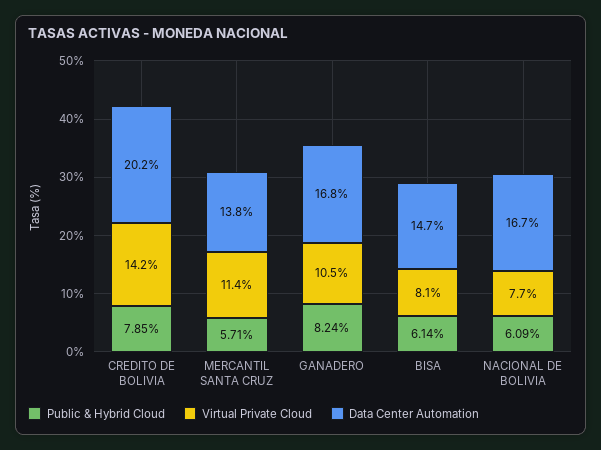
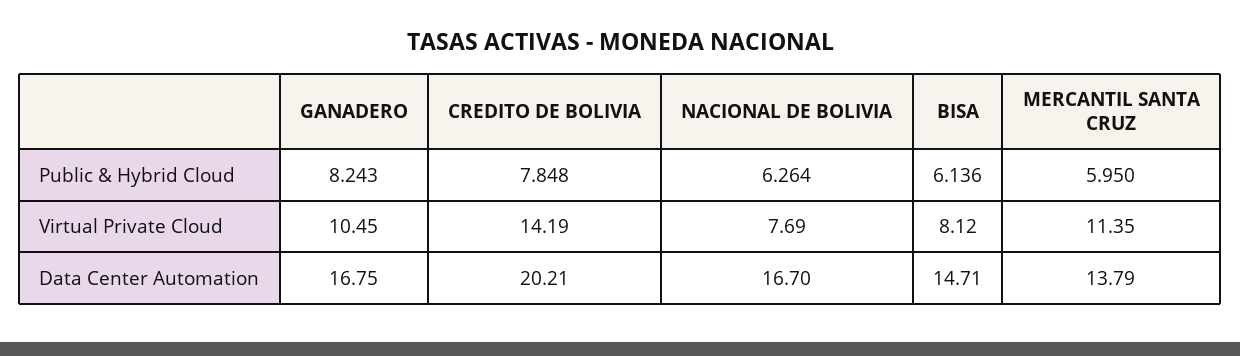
  {
    "Public & Hybrid Cloud": {
      "CREDITO DE BOLIVIA": 7.848,
-     "MERCANTIL SANTA CRUZ": 5.71,
+     "MERCANTIL SANTA CRUZ": 5.95,
      "GANADERO": 8.243,
      "BISA": 6.136,
-     "NACIONAL DE BOLIVIA": 6.09
+     "NACIONAL DE BOLIVIA": 6.264
    },
    "Virtual Private Cloud": {
      "CREDITO DE BOLIVIA": 14.19,
      "MERCANTIL SANTA CRUZ": 11.35,
      "GANADERO": 10.45,
      "BISA": 8.12,
      "NACIONAL DE BOLIVIA": 7.69
    },
    "Data Center Automation": {
      "CREDITO DE BOLIVIA": 20.21,
      "MERCANTIL SANTA CRUZ": 13.79,
      "GANADERO": 16.75,
      "BISA": 14.71,
      "NACIONAL DE BOLIVIA": 16.7
    }
  }

